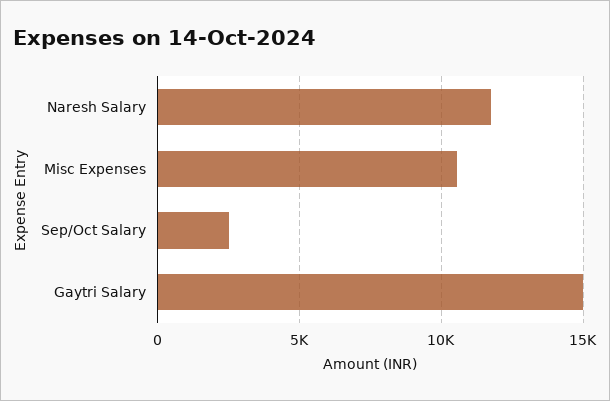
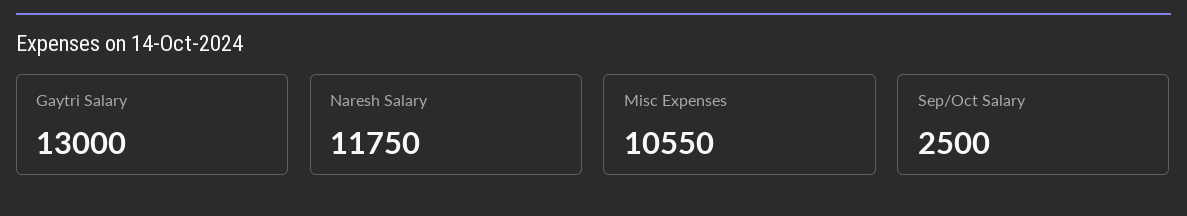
  {
    "Naresh Salary": 11750,
    "Misc Expenses": 10550,
    "Sep/Oct Salary": 2500,
-   "Gaytri Salary": 15000
+   "Gaytri Salary": 13000
  }

